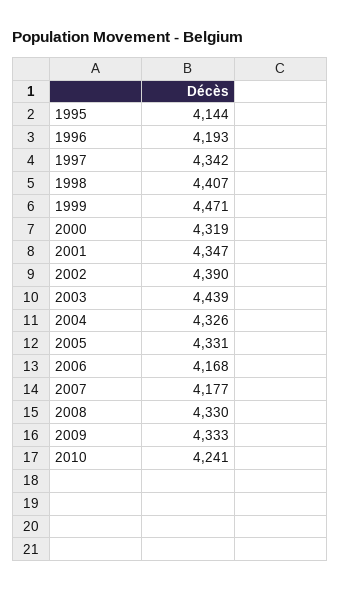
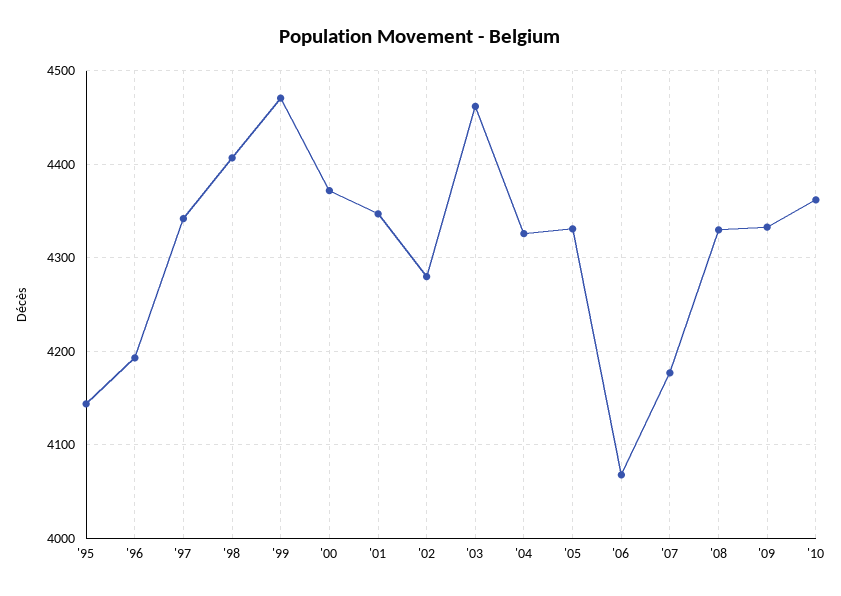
  {
    "1995": 4144,
    "1996": 4193,
    "1997": 4342,
    "1998": 4407,
    "1999": 4471,
-   "2000": 4319,
+   "2000": 4370,
    "2001": 4347,
-   "2002": 4390,
+   "2002": 4280,
-   "2003": 4439,
+   "2003": 4460,
    "2004": 4326,
    "2005": 4331,
-   "2006": 4168,
+   "2006": 4070,
    "2007": 4177,
    "2008": 4330,
    "2009": 4333,
-   "2010": 4241
+   "2010": 4360
  }

